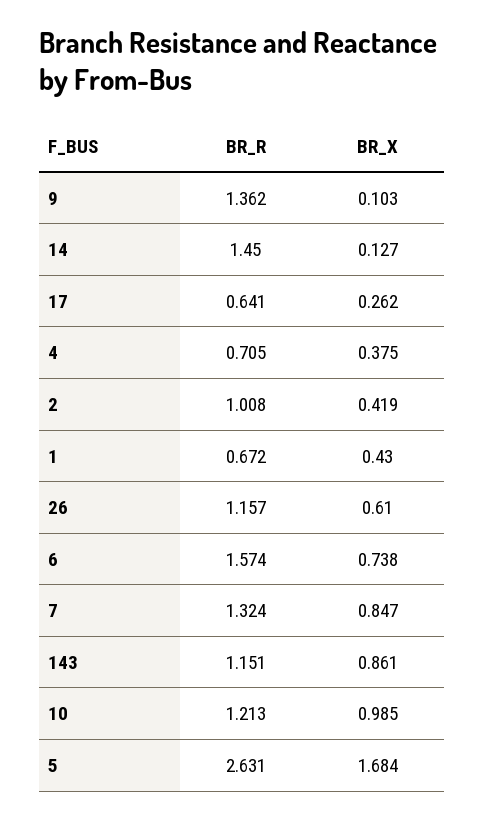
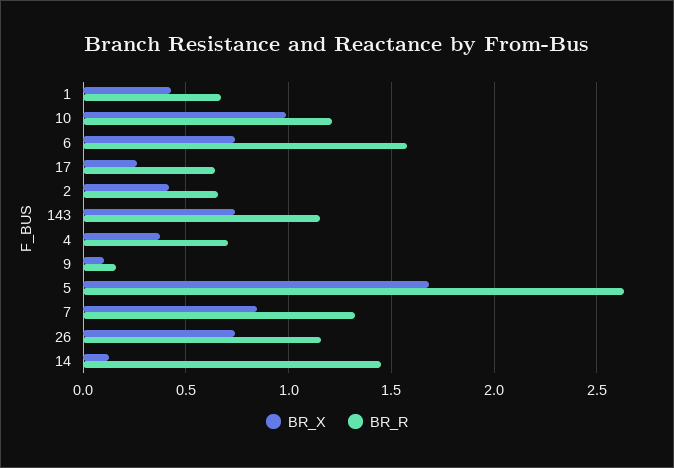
  {
    "BR_R": {
-     "9": 1.362,
+     "9": 0.15,
      "14": 1.45,
      "17": 0.641,
      "4": 0.705,
-     "2": 1.008,
+     "2": 0.65,
      "1": 0.672,
      "26": 1.157,
      "6": 1.574,
      "7": 1.324,
      "143": 1.151,
      "10": 1.213,
      "5": 2.631
    },
    "BR_X": {
      "9": 0.103,
      "14": 0.127,
      "17": 0.262,
      "4": 0.375,
      "2": 0.419,
      "1": 0.43,
-     "26": 0.61,
+     "26": 0.75,
      "6": 0.738,
      "7": 0.847,
-     "143": 0.861,
+     "143": 0.75,
      "10": 0.985,
      "5": 1.684
    }
  }

